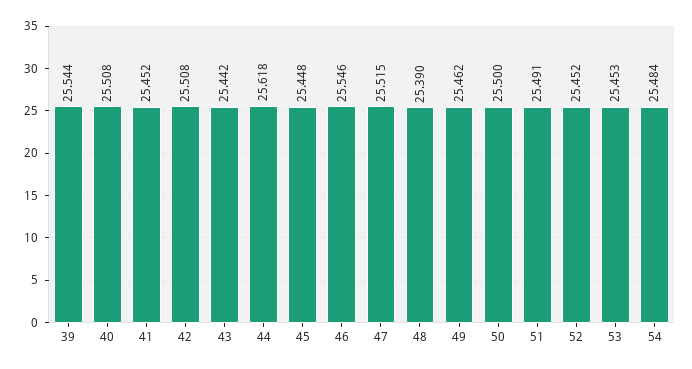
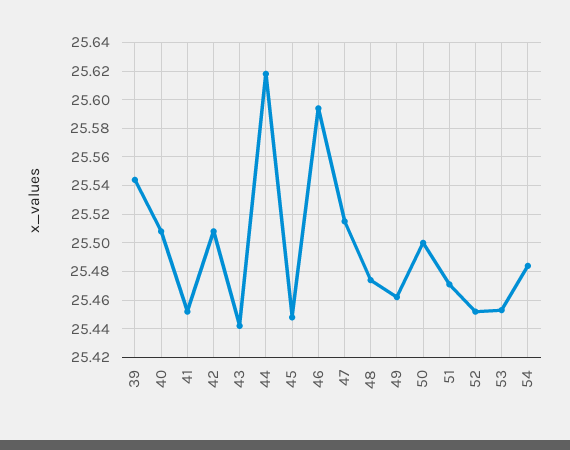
  {
    "39": 25.544,
    "40": 25.508,
    "41": 25.452,
    "42": 25.508,
    "43": 25.442,
    "44": 25.618,
    "45": 25.448,
-   "46": 25.546,
+   "46": 25.595,
    "47": 25.515,
-   "48": 25.39,
+   "48": 25.475,
    "49": 25.462,
    "50": 25.5,
-   "51": 25.491,
+   "51": 25.47,
    "52": 25.452,
    "53": 25.453,
    "54": 25.484
  }

